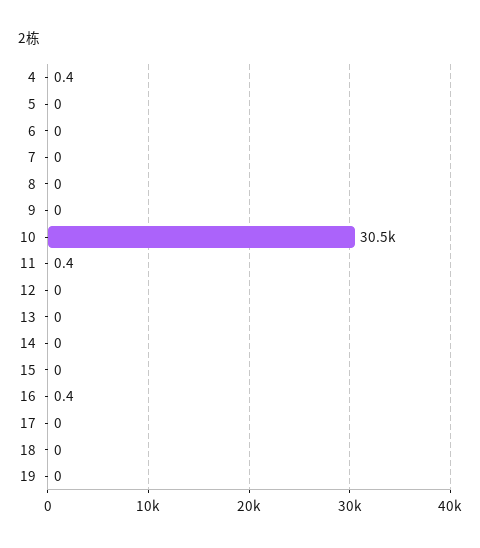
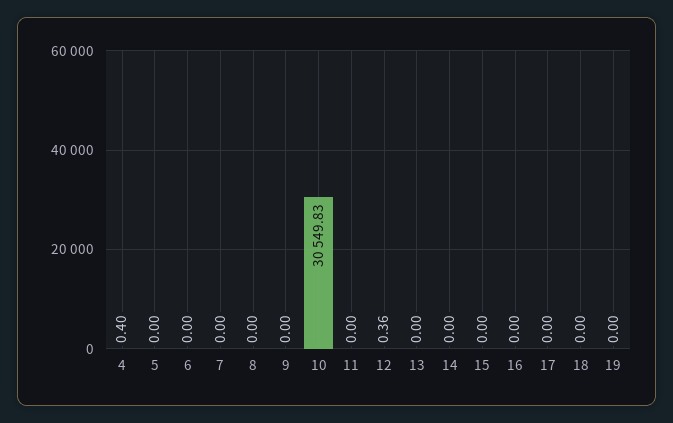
  {
    "4": 0.4,
    "5": 0,
    "6": 0,
    "7": 0,
    "8": 0,
    "9": 0,
    "10": 30549.83,
-   "11": 0.4,
+   "11": 0,
-   "12": 0,
+   "12": 0.36,
    "13": 0,
    "14": 0,
    "15": 0,
-   "16": 0.4,
+   "16": 0,
    "17": 0,
    "18": 0,
    "19": 0
  }

